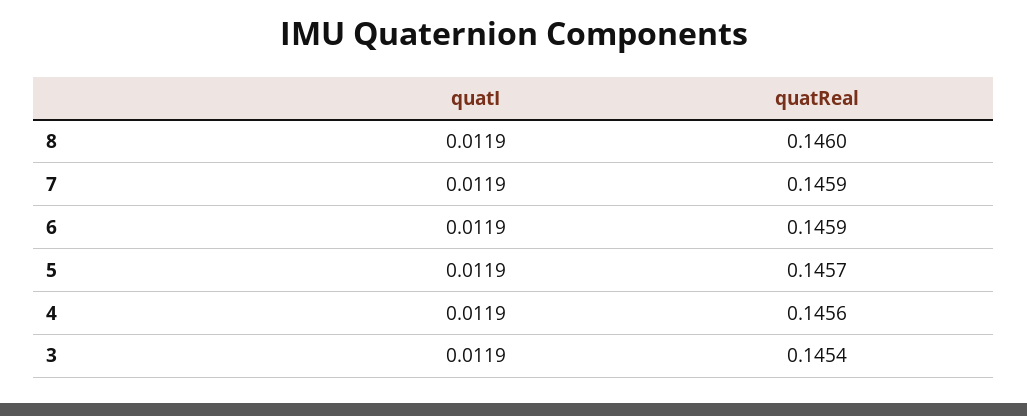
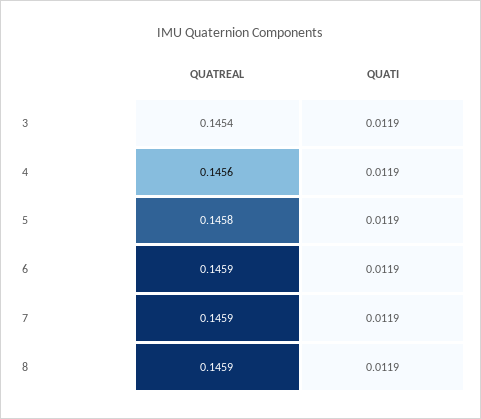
  {
    "quatI": {
      "8": 0.0119,
      "7": 0.0119,
      "6": 0.0119,
      "5": 0.0119,
      "4": 0.0119,
      "3": 0.0119
    },
    "quatReal": {
-     "8": 0.146,
+     "8": 0.1459,
      "7": 0.1459,
      "6": 0.1459,
-     "5": 0.1457,
+     "5": 0.1458,
      "4": 0.1456,
      "3": 0.1454
    }
  }

